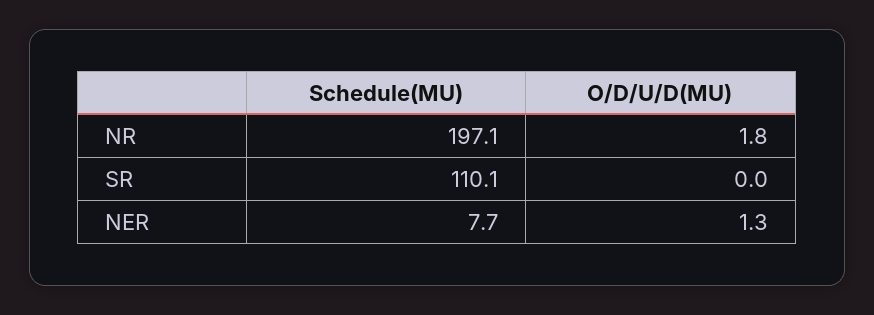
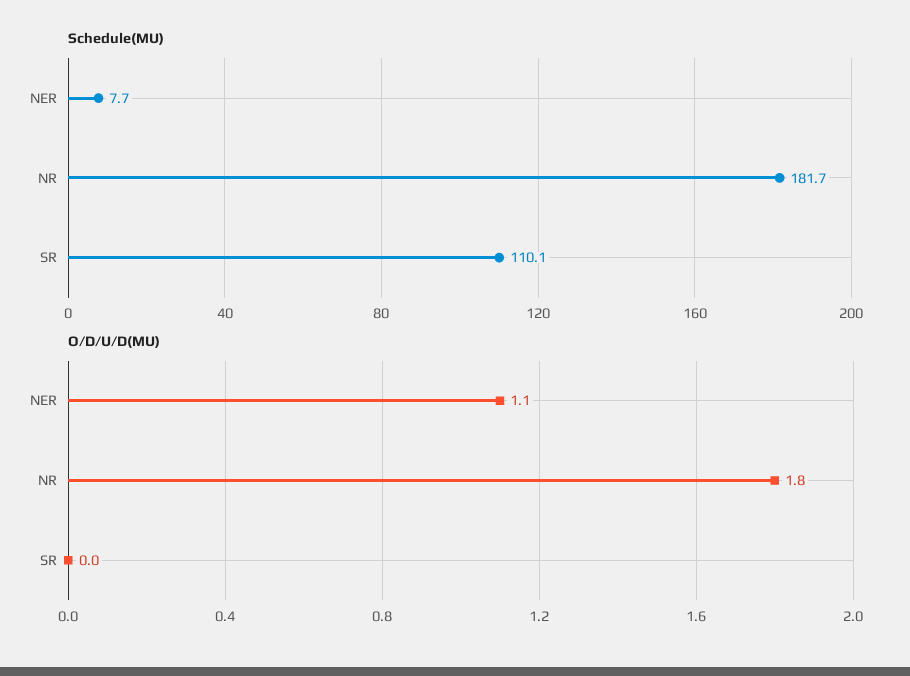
  {
    "Schedule(MU)": {
-     "NR": 197.1,
+     "NR": 181.7,
      "SR": 110.1,
      "NER": 7.7
    },
    "O/D/U/D(MU)": {
      "NR": 1.8,
      "SR": 0,
-     "NER": 1.3
+     "NER": 1.1
    }
  }

